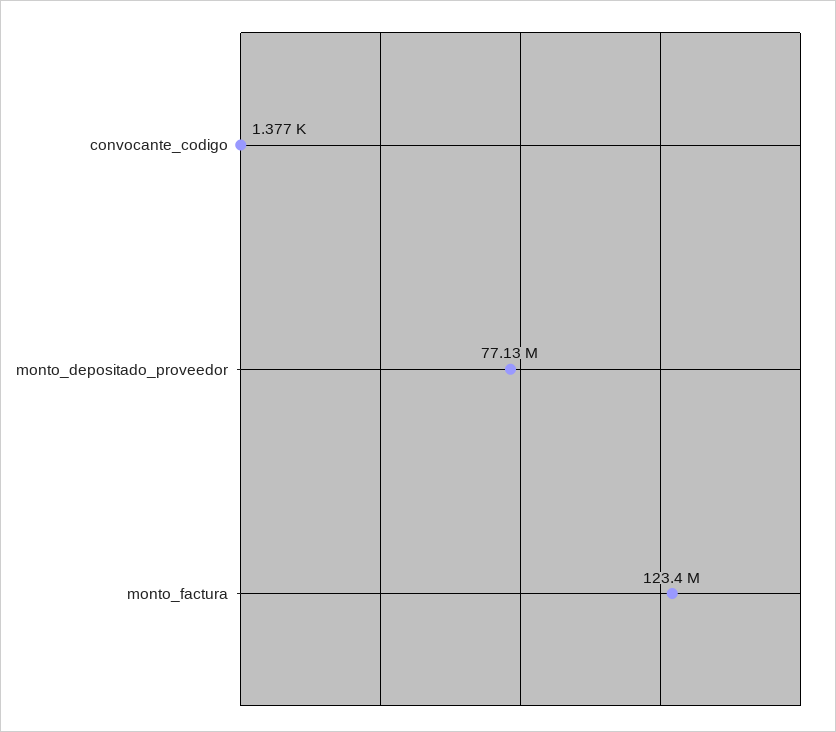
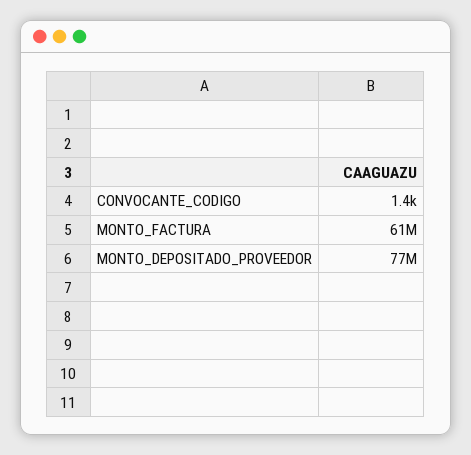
  {
    "convocante_codigo": 1377,
    "monto_depositado_proveedor": 77130000,
-   "monto_factura": 123400000
+   "monto_factura": 61000000
  }

